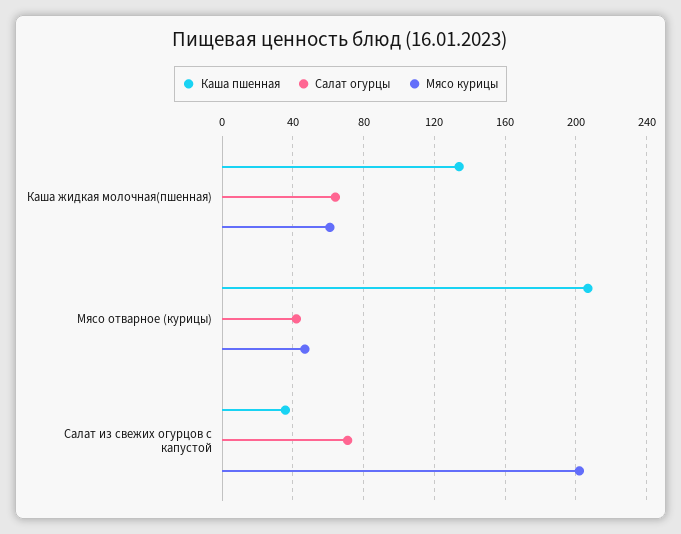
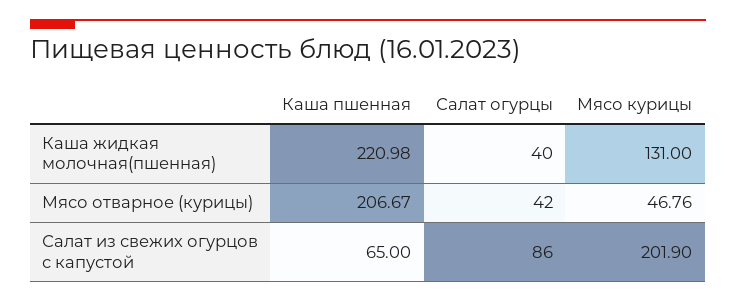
  {
    "Каша пшенная": {
-     "Каша жидкая молочная(пшенная)": 135,
+     "Каша жидкая молочная(пшенная)": 220.98,
      "Мясо отварное (курицы)": 206.67,
-     "Салат из свежих огурцов с капустой": 35
+     "Салат из свежих огурцов с капустой": 65
    },
    "Салат огурцы": {
-     "Каша жидкая молочная(пшенная)": 65,
+     "Каша жидкая молочная(пшенная)": 40,
      "Мясо отварное (курицы)": 42,
-     "Салат из свежих огурцов с капустой": 70
+     "Салат из свежих огурцов с капустой": 86
    },
    "Мясо курицы": {
-     "Каша жидкая молочная(пшенная)": 60,
+     "Каша жидкая молочная(пшенная)": 131,
      "Мясо отварное (курицы)": 46.76,
      "Салат из свежих огурцов с капустой": 201.9
    }
  }

